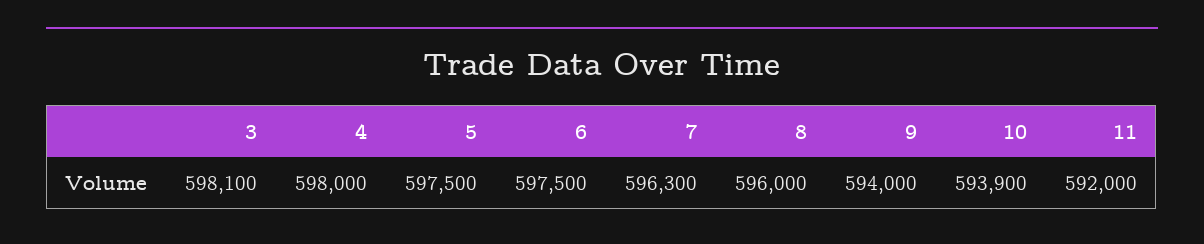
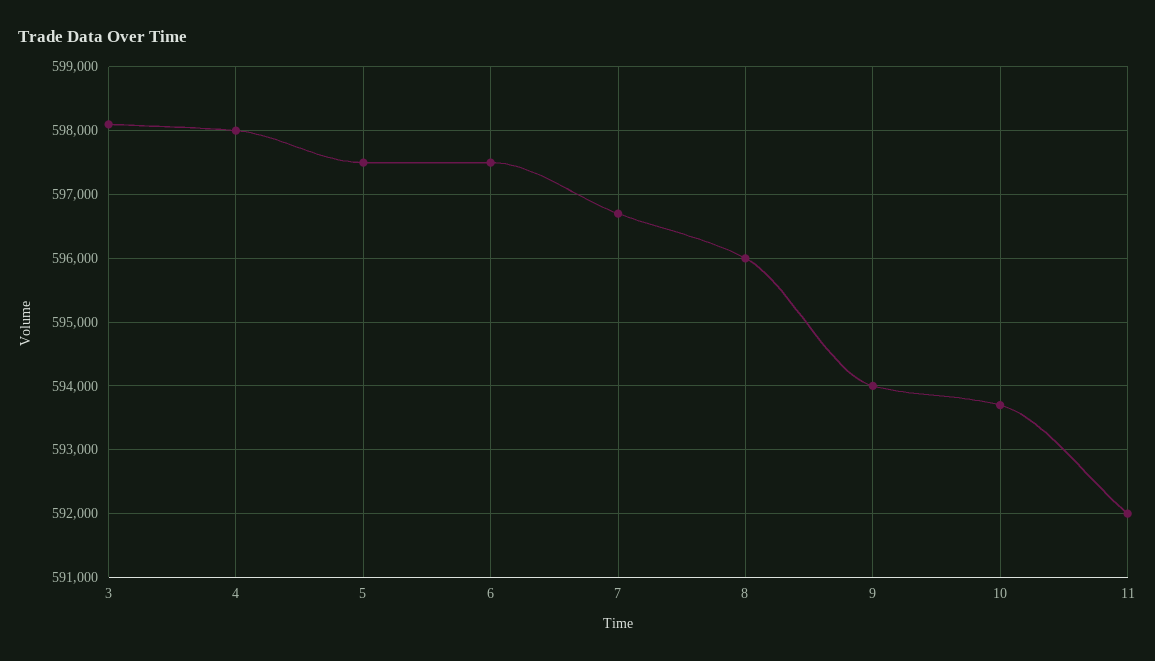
  {
    "3": 598100,
    "4": 598000,
    "5": 597500,
    "6": 597500,
-   "7": 596300,
+   "7": 596700,
    "8": 596000,
    "9": 594000,
-   "10": 593900,
+   "10": 593700,
    "11": 592000
  }

